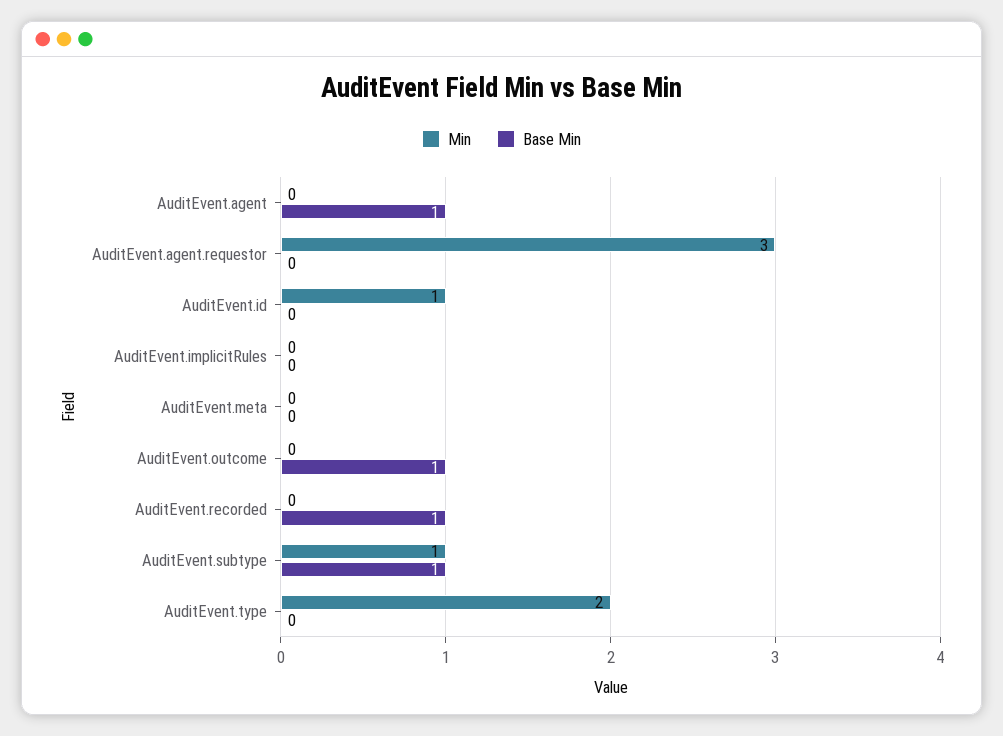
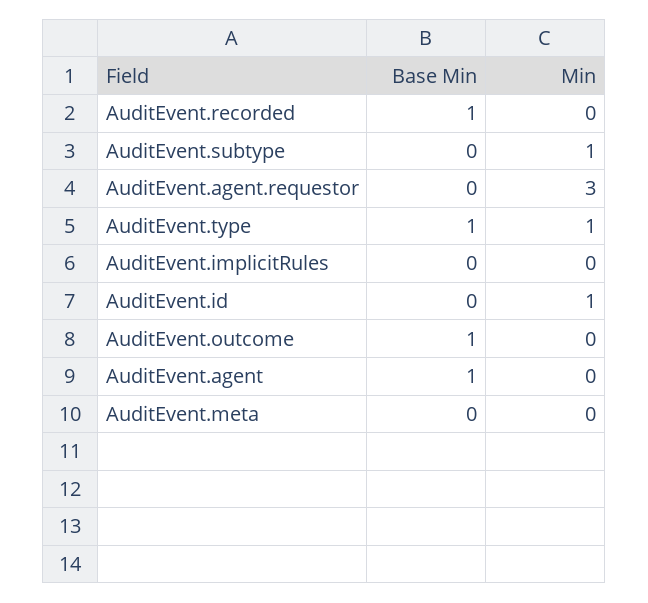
  {
    "Min": {
      "AuditEvent.agent": 0,
      "AuditEvent.agent.requestor": 3,
      "AuditEvent.id": 1,
      "AuditEvent.implicitRules": 0,
      "AuditEvent.meta": 0,
      "AuditEvent.outcome": 0,
      "AuditEvent.recorded": 0,
      "AuditEvent.subtype": 1,
-     "AuditEvent.type": 2
+     "AuditEvent.type": 1
    },
    "Base Min": {
      "AuditEvent.agent": 1,
      "AuditEvent.agent.requestor": 0,
      "AuditEvent.id": 0,
      "AuditEvent.implicitRules": 0,
      "AuditEvent.meta": 0,
      "AuditEvent.outcome": 1,
      "AuditEvent.recorded": 1,
-     "AuditEvent.subtype": 1,
+     "AuditEvent.subtype": 0,
-     "AuditEvent.type": 0
+     "AuditEvent.type": 1
    }
  }

